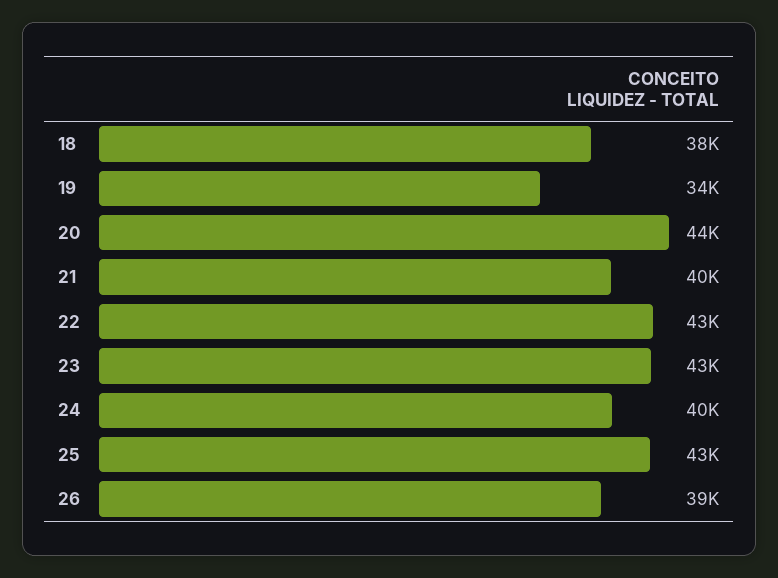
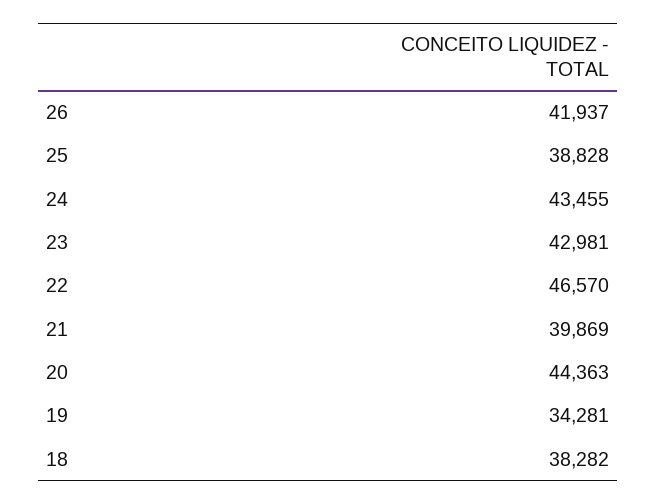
  {
    "18": 38282,
    "19": 34281,
    "20": 44363,
    "21": 39869,
-   "22": 43000,
+   "22": 46570,
    "23": 42981,
-   "24": 40000,
+   "24": 43455,
-   "25": 43000,
+   "25": 38828,
-   "26": 39000
+   "26": 41937
  }

